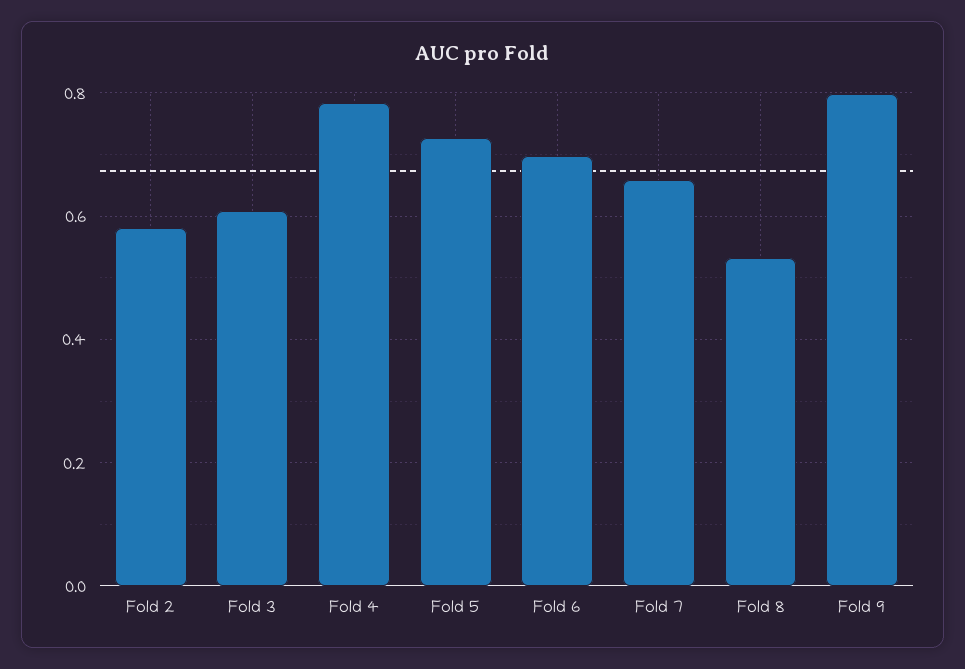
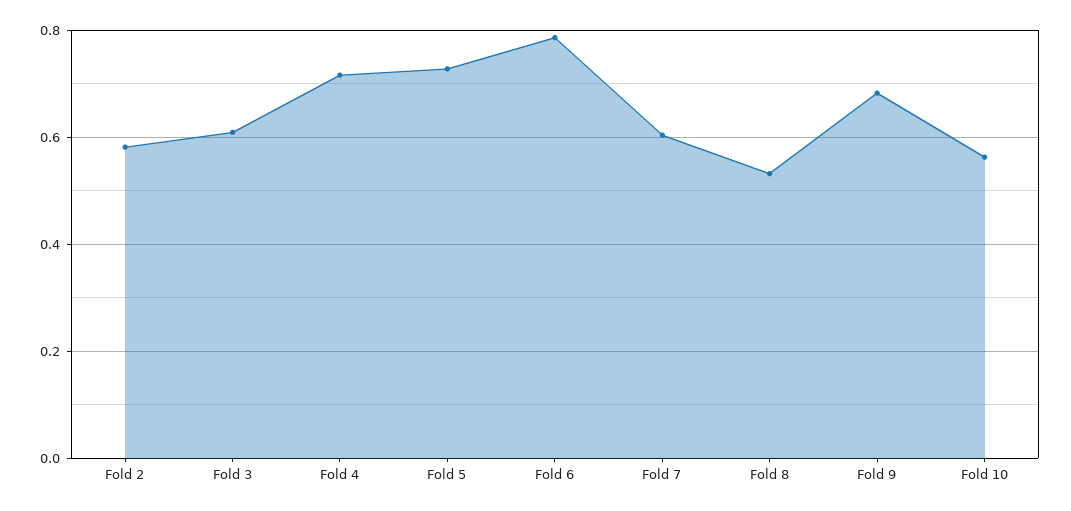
  {
    "Fold 2": 0.58,
    "Fold 3": 0.6,
-   "Fold 4": 0.78,
+   "Fold 4": 0.72,
    "Fold 5": 0.72,
-   "Fold 6": 0.7,
+   "Fold 6": 0.78,
-   "Fold 7": 0.66,
+   "Fold 7": 0.6,
    "Fold 8": 0.54,
-   "Fold 9": 0.8
+   "Fold 9": 0.68,
+   "Fold 10": 0.56
  }

